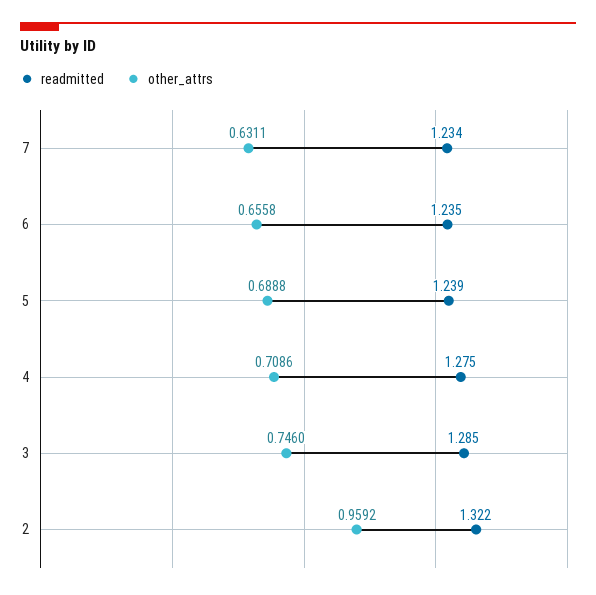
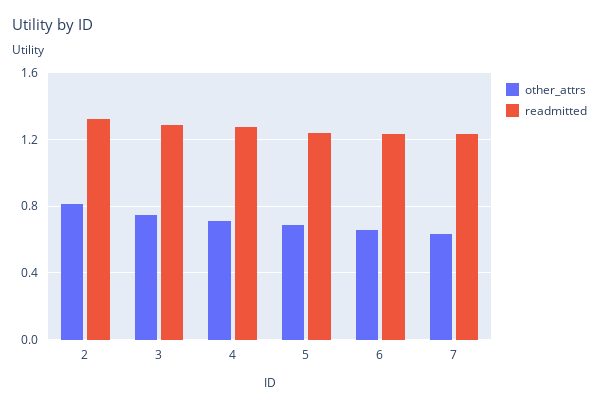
  {
    "readmitted": {
      "7": 1.234,
      "6": 1.235,
      "5": 1.239,
      "4": 1.275,
      "3": 1.285,
      "2": 1.322
    },
    "other_attrs": {
      "7": 0.6311,
      "6": 0.6558,
      "5": 0.6888,
      "4": 0.7086,
      "3": 0.746,
-     "2": 0.9592
+     "2": 0.8
    }
  }

